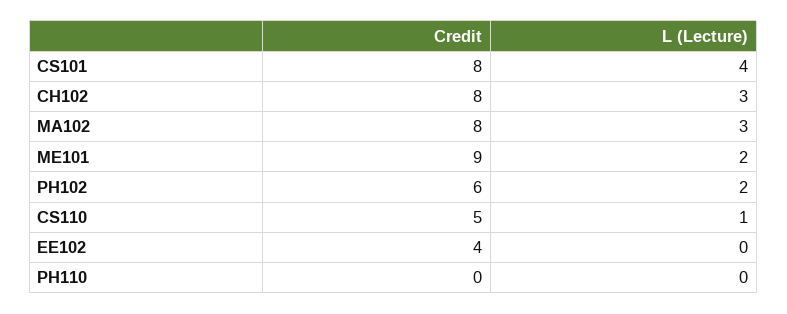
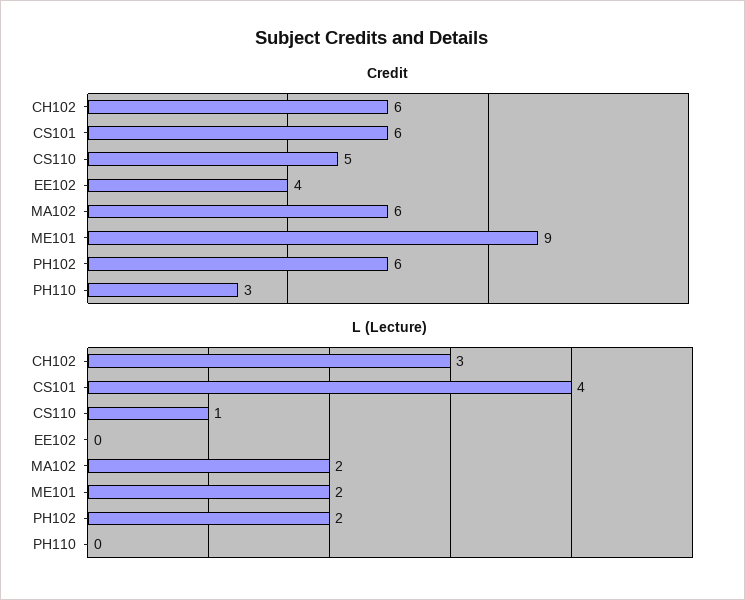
  {
    "Credit": {
-     "CS101": 8,
+     "CS101": 6,
-     "CH102": 8,
+     "CH102": 6,
-     "MA102": 8,
+     "MA102": 6,
      "ME101": 9,
      "PH102": 6,
      "CS110": 5,
      "EE102": 4,
-     "PH110": 0
+     "PH110": 3
    },
    "L (Lecture)": {
      "CS101": 4,
      "CH102": 3,
-     "MA102": 3,
+     "MA102": 2,
      "ME101": 2,
      "PH102": 2,
      "CS110": 1,
      "EE102": 0,
      "PH110": 0
    }
  }

